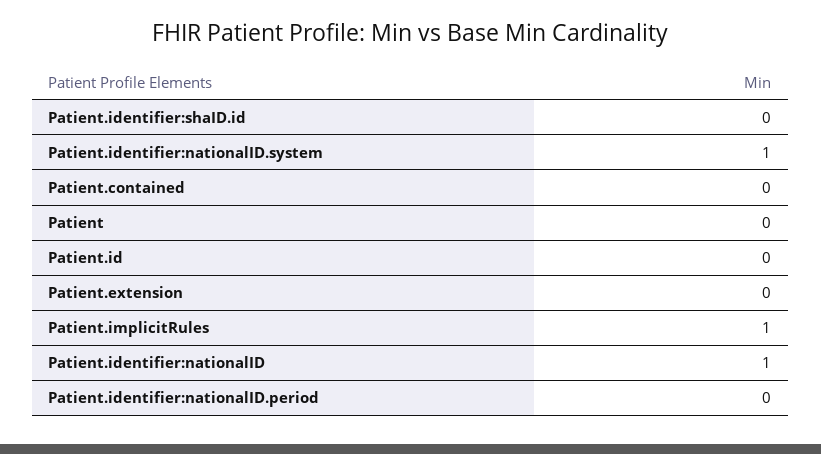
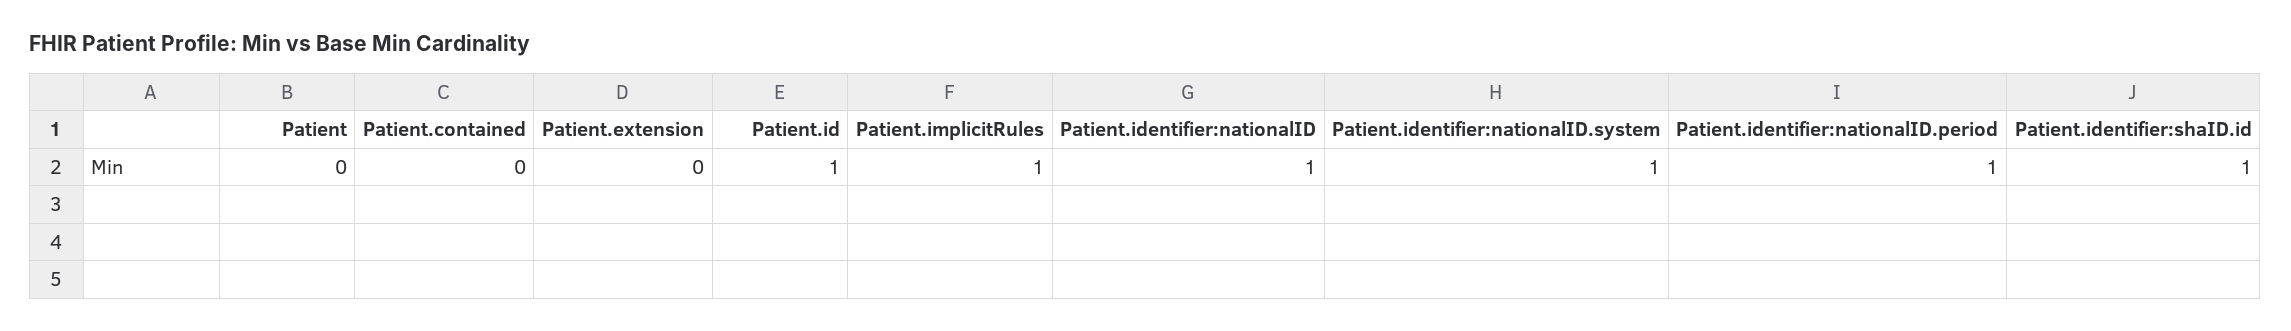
  {
-   "Patient.identifier:shaID.id": 0,
+   "Patient.identifier:shaID.id": 1,
    "Patient.identifier:nationalID.system": 1,
    "Patient.contained": 0,
    "Patient": 0,
-   "Patient.id": 0,
+   "Patient.id": 1,
    "Patient.extension": 0,
    "Patient.implicitRules": 1,
    "Patient.identifier:nationalID": 1,
-   "Patient.identifier:nationalID.period": 0
+   "Patient.identifier:nationalID.period": 1
  }

